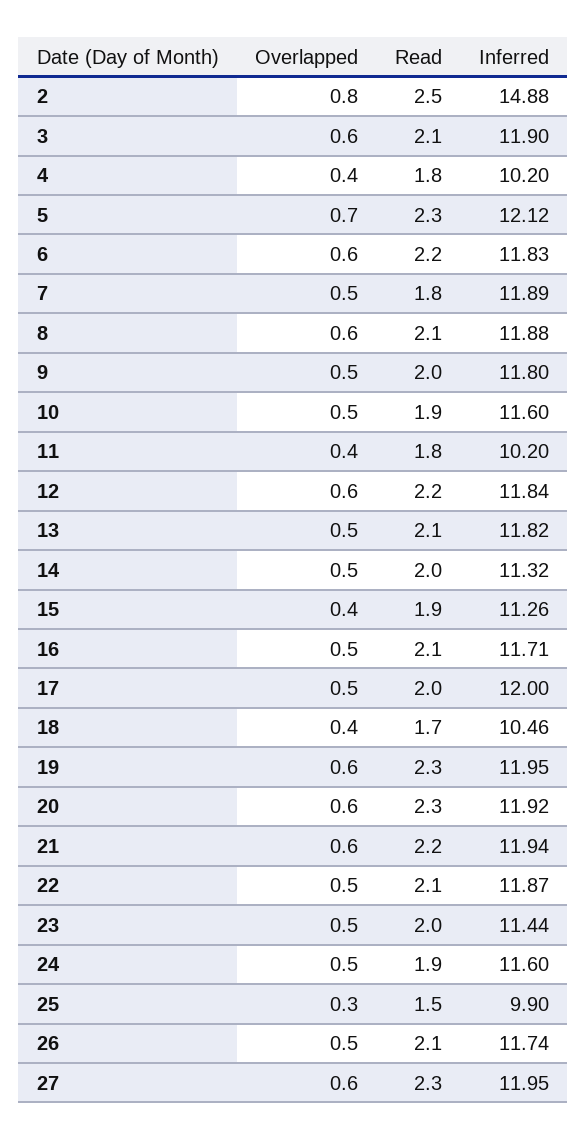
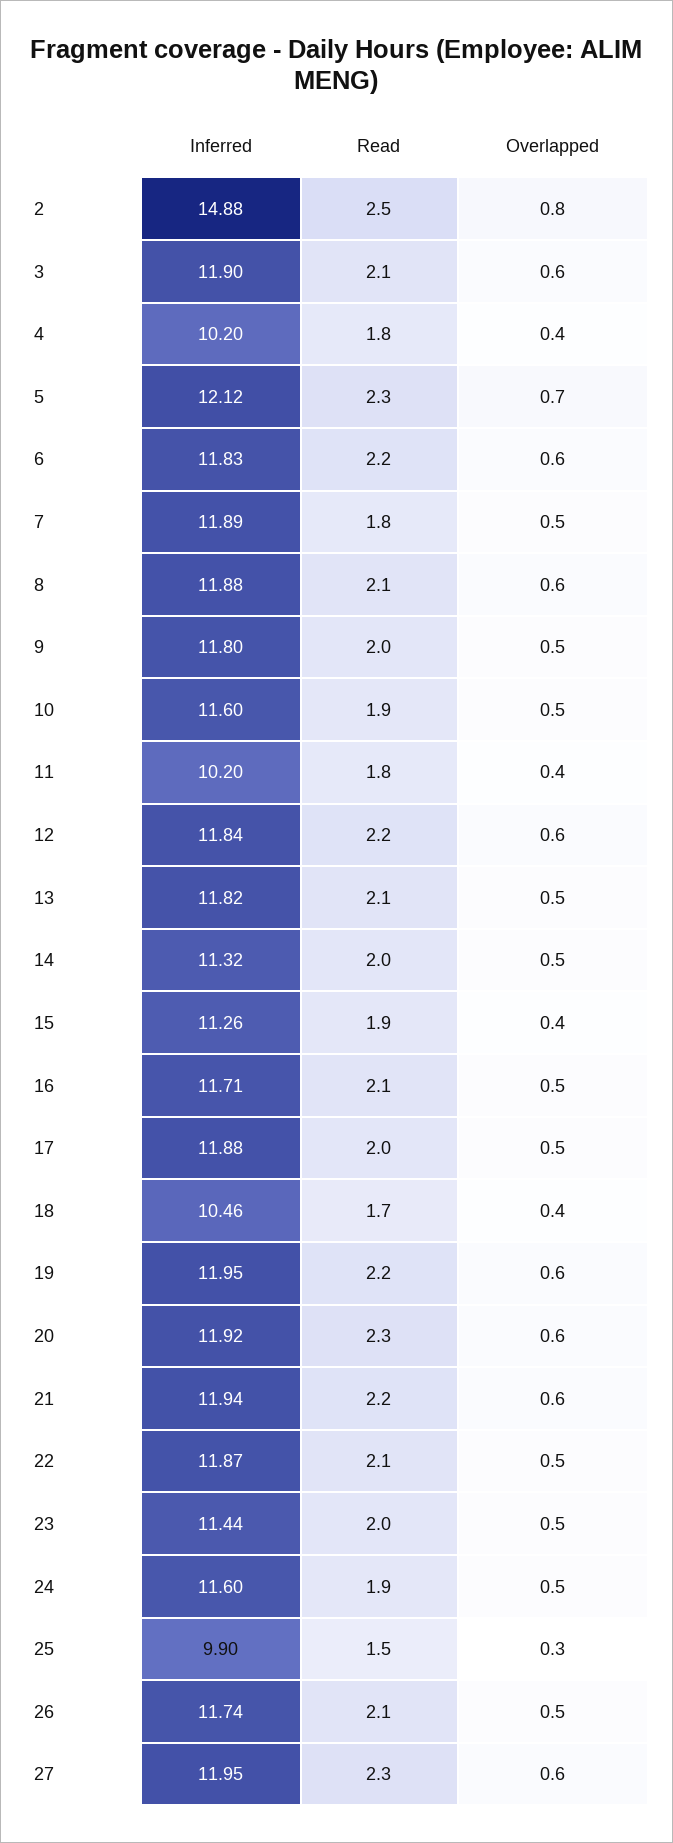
  {
    "Overlapped": {
      "2": 0.8,
      "3": 0.6,
      "4": 0.4,
      "5": 0.7,
      "6": 0.6,
      "7": 0.5,
      "8": 0.6,
      "9": 0.5,
      "10": 0.5,
      "11": 0.4,
      "12": 0.6,
      "13": 0.5,
      "14": 0.5,
      "15": 0.4,
      "16": 0.5,
      "17": 0.5,
      "18": 0.4,
      "19": 0.6,
      "20": 0.6,
      "21": 0.6,
      "22": 0.5,
      "23": 0.5,
      "24": 0.5,
      "25": 0.3,
      "26": 0.5,
      "27": 0.6
    },
    "Read": {
      "2": 2.5,
      "3": 2.1,
      "4": 1.8,
      "5": 2.3,
      "6": 2.2,
      "7": 1.8,
      "8": 2.1,
      "9": 2,
      "10": 1.9,
      "11": 1.8,
      "12": 2.2,
      "13": 2.1,
      "14": 2,
      "15": 1.9,
      "16": 2.1,
      "17": 2,
      "18": 1.7,
-     "19": 2.3,
+     "19": 2.2,
      "20": 2.3,
      "21": 2.2,
      "22": 2.1,
      "23": 2,
      "24": 1.9,
      "25": 1.5,
      "26": 2.1,
      "27": 2.3
    },
    "Inferred": {
      "2": 14.88,
      "3": 11.9,
      "4": 10.2,
      "5": 12.12,
      "6": 11.83,
      "7": 11.89,
      "8": 11.88,
      "9": 11.8,
      "10": 11.6,
      "11": 10.2,
      "12": 11.84,
      "13": 11.82,
      "14": 11.32,
      "15": 11.26,
      "16": 11.71,
-     "17": 12,
+     "17": 11.88,
      "18": 10.46,
      "19": 11.95,
      "20": 11.92,
      "21": 11.94,
      "22": 11.87,
      "23": 11.44,
      "24": 11.6,
      "25": 9.9,
      "26": 11.74,
      "27": 11.95
    }
  }

